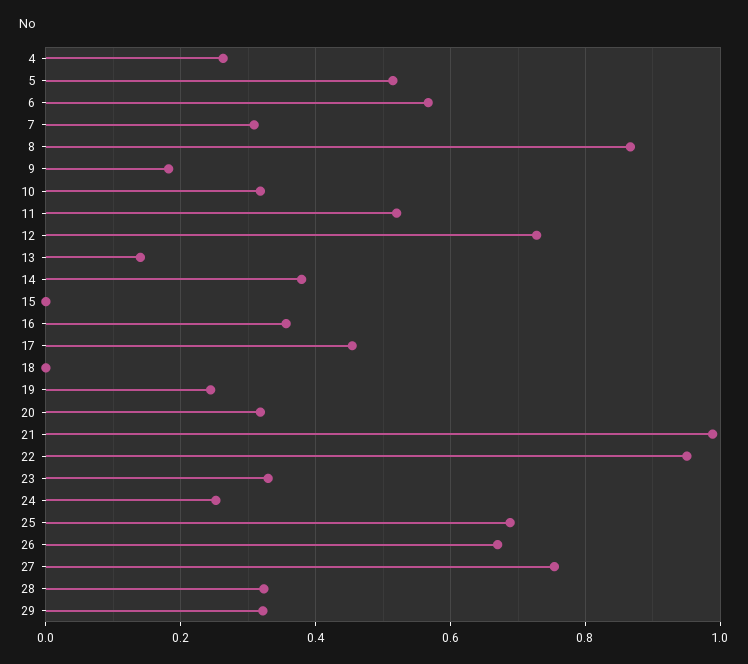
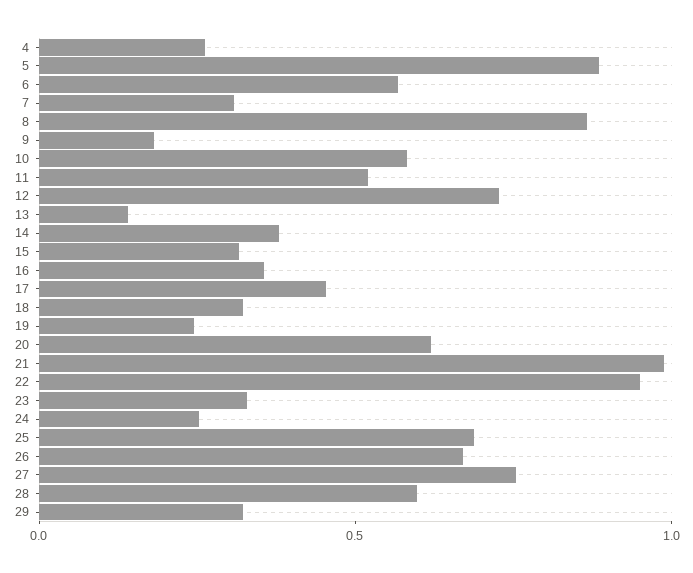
  {
    "4": 0.26,
-   "5": 0.52,
+   "5": 0.9,
    "6": 0.56,
    "7": 0.3,
    "8": 0.86,
    "9": 0.18,
-   "10": 0.32,
+   "10": 0.6,
    "11": 0.52,
    "12": 0.72,
    "13": 0.14,
    "14": 0.38,
-   "15": 0,
+   "15": 0.3,
    "16": 0.36,
    "17": 0.46,
-   "18": 0,
+   "18": 0.3,
    "19": 0.24,
-   "20": 0.32,
+   "20": 0.6,
    "21": 0.98,
    "22": 0.96,
    "23": 0.32,
    "24": 0.26,
    "25": 0.68,
    "26": 0.66,
    "27": 0.76,
-   "28": 0.32,
+   "28": 0.6,
    "29": 0.32
  }

